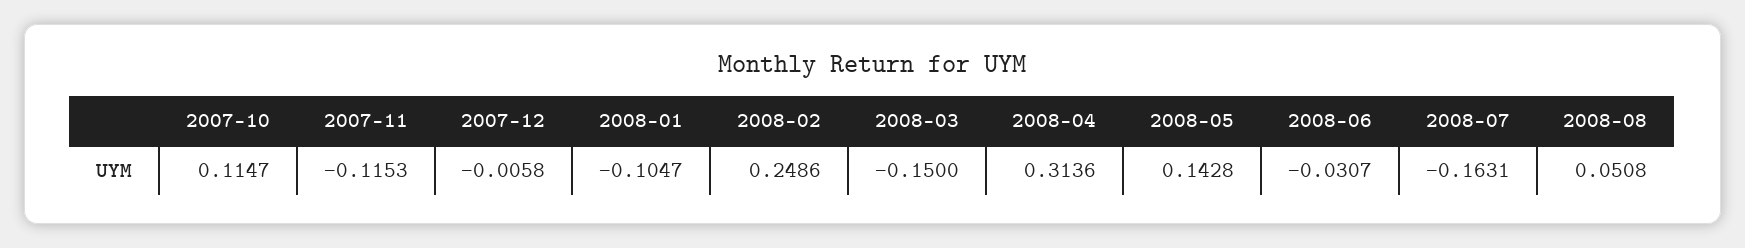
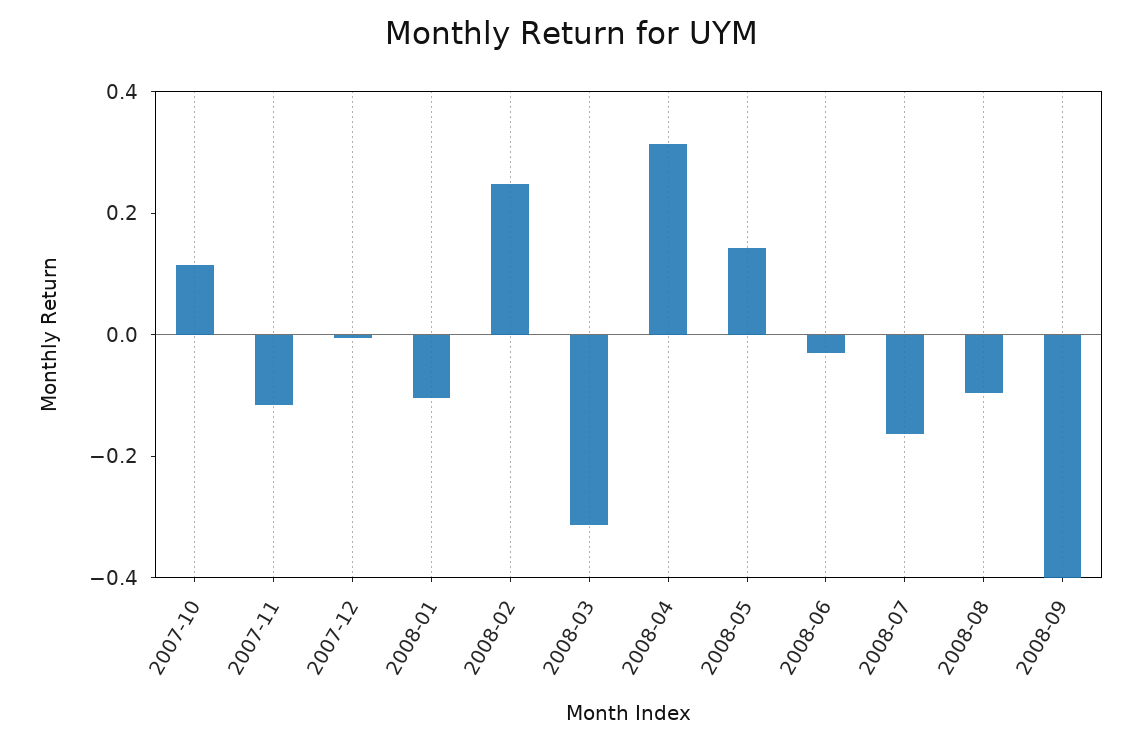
  {
    "2007-10": 0.1147,
    "2007-11": -0.1153,
    "2007-12": -0.0058,
    "2008-01": -0.1047,
    "2008-02": 0.2486,
-   "2008-03": -0.15,
+   "2008-03": -0.3,
    "2008-04": 0.3136,
    "2008-05": 0.1428,
    "2008-06": -0.0307,
    "2008-07": -0.1631,
-   "2008-08": 0.0508
+   "2008-08": -0.1,
+   "2008-09": -0.4
  }

